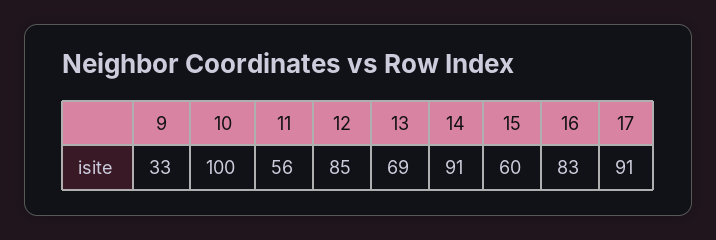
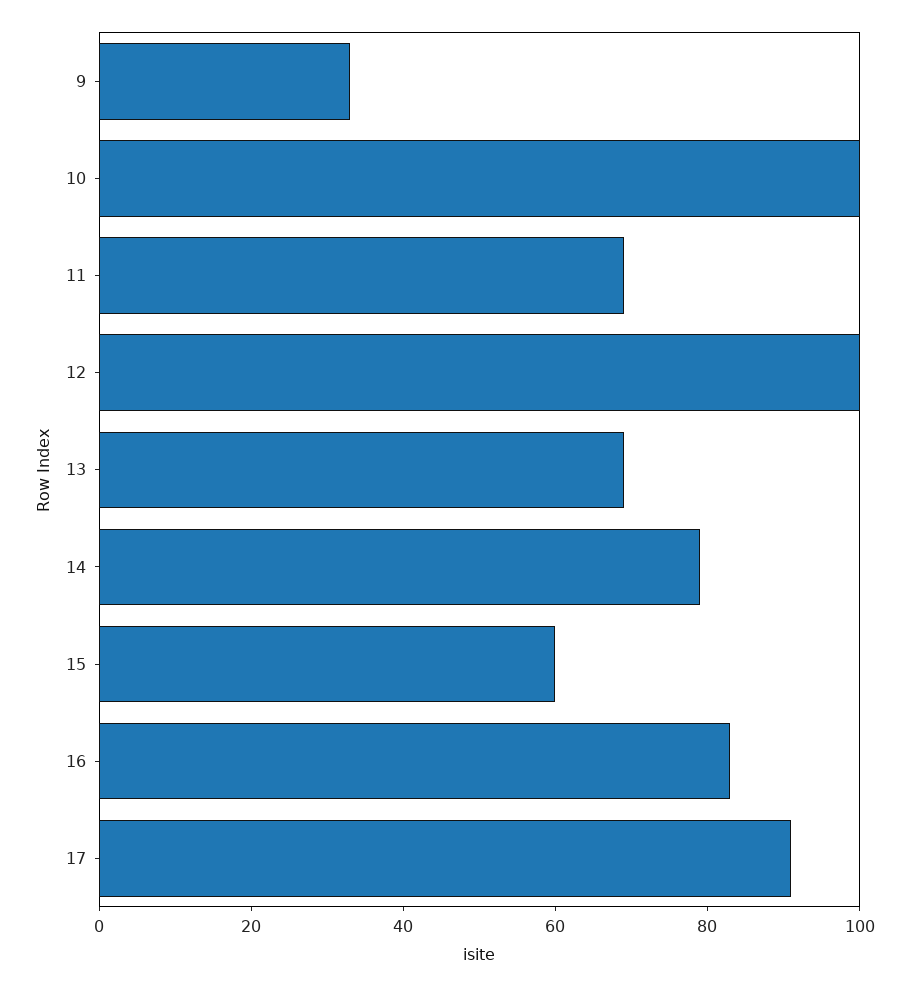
  {
    "9": 33,
    "10": 100,
-   "11": 56,
+   "11": 70,
-   "12": 85,
+   "12": 100,
    "13": 69,
-   "14": 91,
+   "14": 80,
    "15": 60,
    "16": 83,
    "17": 91
  }

